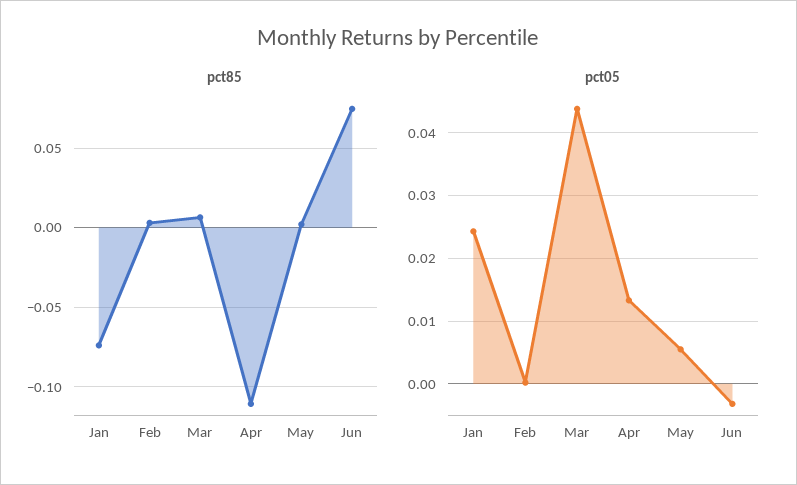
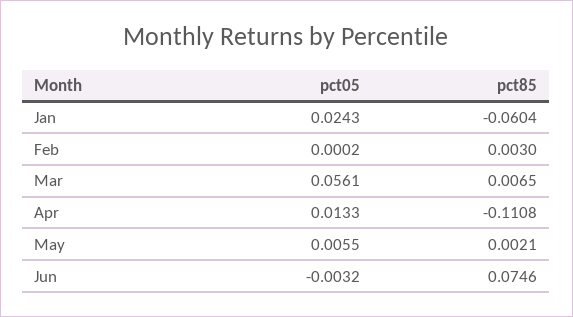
  {
    "pct85": {
-     "Jan": -0.075,
+     "Jan": -0.0604,
      "Feb": 0.003,
      "Mar": 0.0065,
      "Apr": -0.1108,
      "May": 0.0021,
      "Jun": 0.0746
    },
    "pct05": {
      "Jan": 0.0243,
      "Feb": 0.0002,
-     "Mar": 0.044,
+     "Mar": 0.0561,
      "Apr": 0.0133,
      "May": 0.0055,
      "Jun": -0.0032
    }
  }

